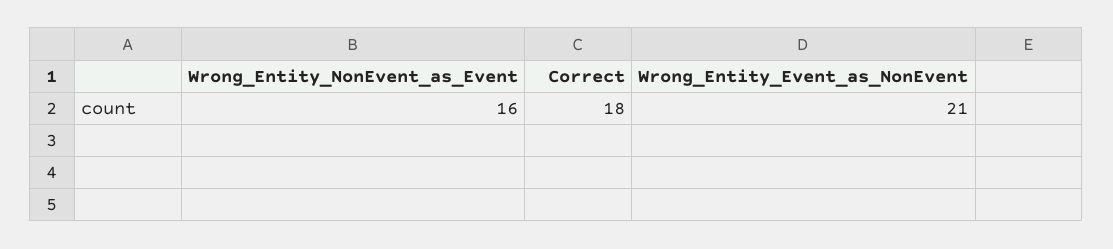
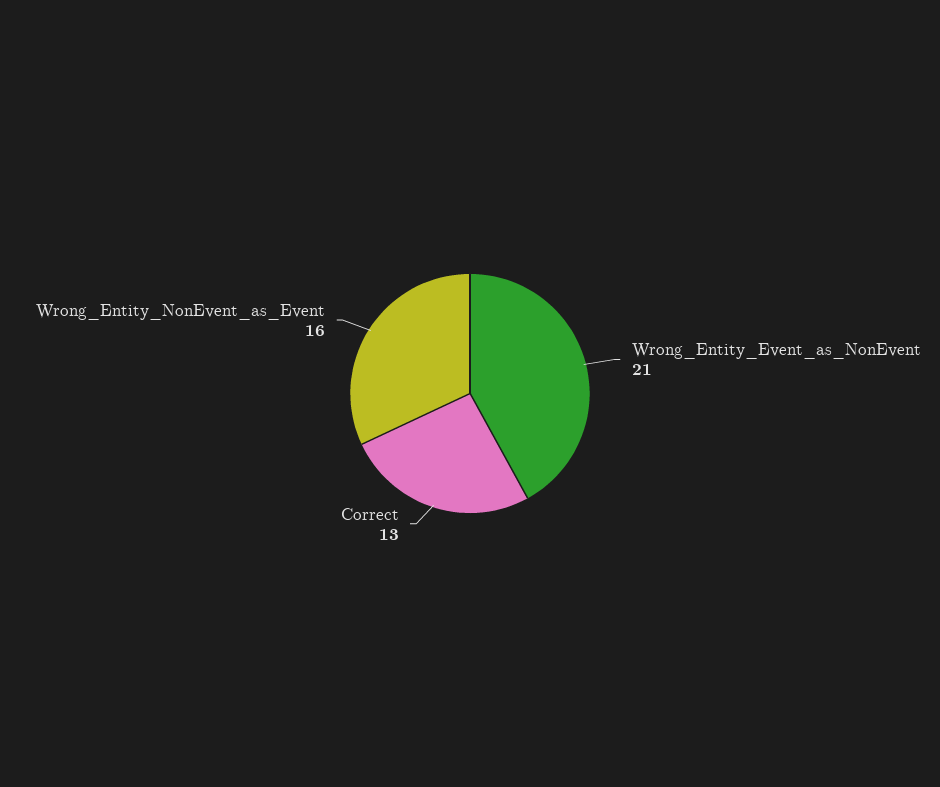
  {
    "Wrong_Entity_NonEvent_as_Event": 16,
-   "Correct": 18,
+   "Correct": 13,
    "Wrong_Entity_Event_as_NonEvent": 21
  }

